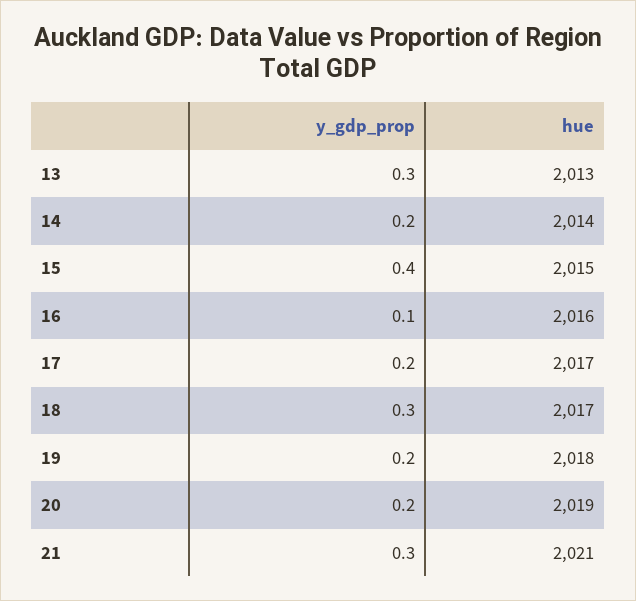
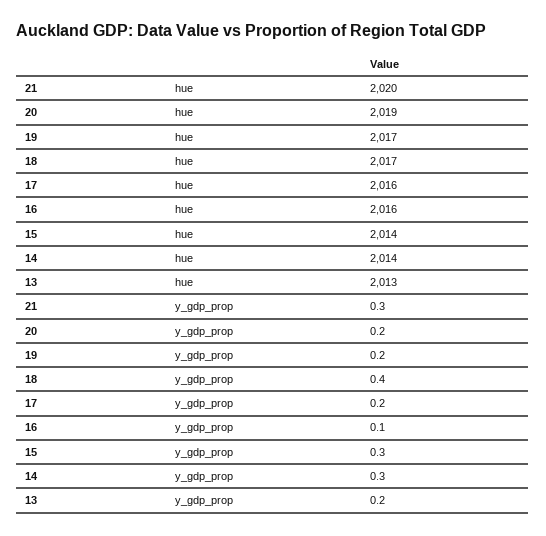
  {
    "y_gdp_prop": {
-     "13": 0.3,
+     "13": 0.2,
-     "14": 0.2,
+     "14": 0.3,
-     "15": 0.4,
+     "15": 0.3,
      "16": 0.1,
      "17": 0.2,
-     "18": 0.3,
+     "18": 0.4,
      "19": 0.2,
      "20": 0.2,
      "21": 0.3
    },
    "hue": {
      "13": 2013,
      "14": 2014,
-     "15": 2015,
+     "15": 2014,
      "16": 2016,
-     "17": 2017,
+     "17": 2016,
      "18": 2017,
-     "19": 2018,
+     "19": 2017,
      "20": 2019,
-     "21": 2021
+     "21": 2020
    }
  }

